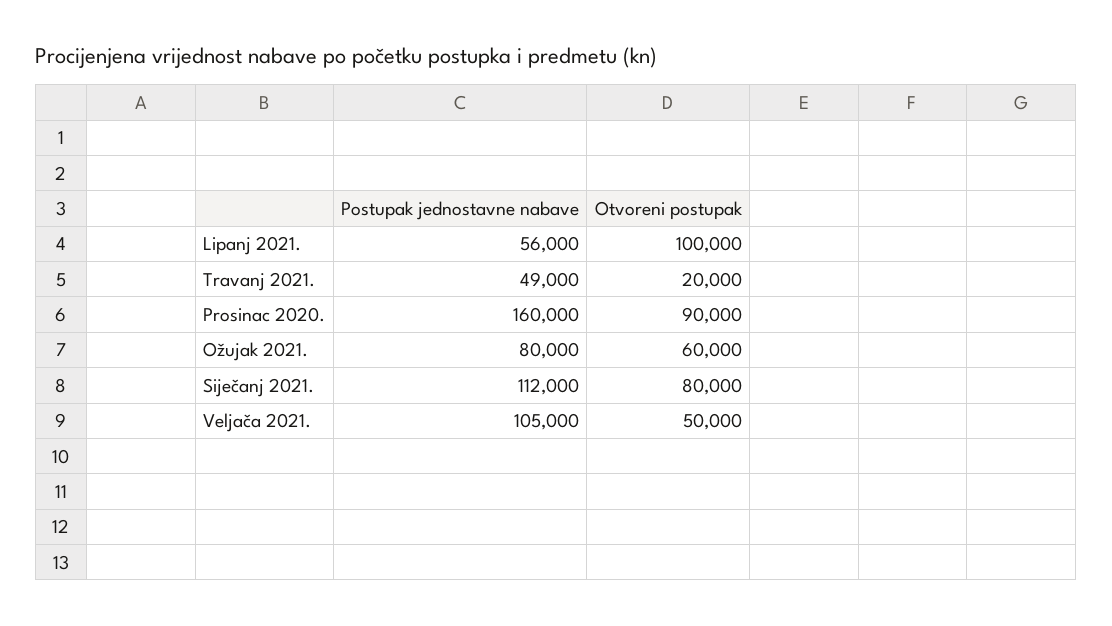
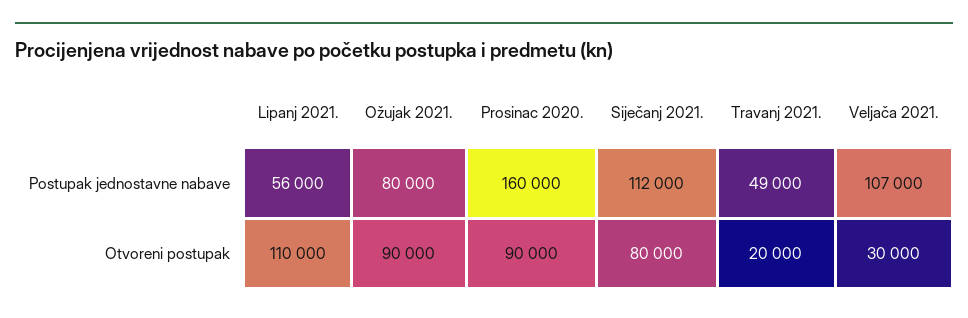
  {
    "Postupak jednostavne nabave": {
      "Lipanj 2021.": 56000,
      "Travanj 2021.": 49000,
      "Prosinac 2020.": 160000,
      "Ožujak 2021.": 80000,
      "Siječanj 2021.": 112000,
-     "Veljača 2021.": 105000
+     "Veljača 2021.": 107000
    },
    "Otvoreni postupak": {
-     "Lipanj 2021.": 100000,
+     "Lipanj 2021.": 110000,
      "Travanj 2021.": 20000,
      "Prosinac 2020.": 90000,
-     "Ožujak 2021.": 60000,
+     "Ožujak 2021.": 90000,
      "Siječanj 2021.": 80000,
-     "Veljača 2021.": 50000
+     "Veljača 2021.": 30000
    }
  }

